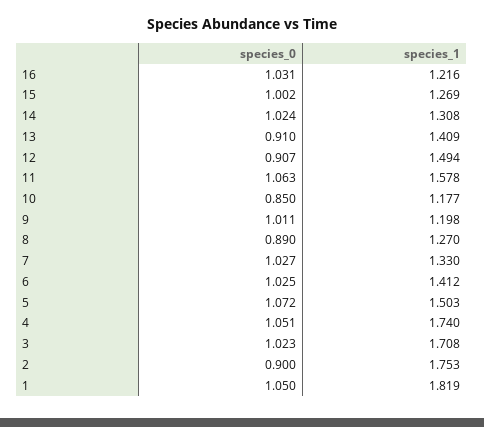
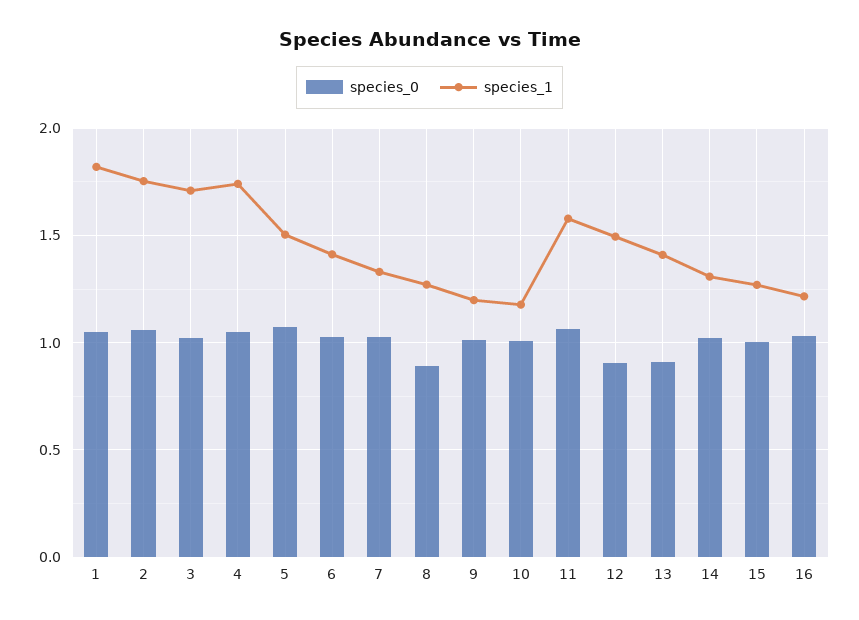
  {
    "species_0": {
      "16": 1.031,
      "15": 1.002,
      "14": 1.024,
      "13": 0.91,
      "12": 0.907,
      "11": 1.063,
-     "10": 0.85,
+     "10": 1,
      "9": 1.011,
      "8": 0.89,
      "7": 1.027,
      "6": 1.025,
      "5": 1.072,
      "4": 1.051,
      "3": 1.023,
-     "2": 0.9,
+     "2": 1.05,
      "1": 1.05
    },
    "species_1": {
      "16": 1.216,
      "15": 1.269,
      "14": 1.308,
      "13": 1.409,
      "12": 1.494,
      "11": 1.578,
      "10": 1.177,
      "9": 1.198,
      "8": 1.27,
      "7": 1.33,
      "6": 1.412,
      "5": 1.503,
      "4": 1.74,
      "3": 1.708,
      "2": 1.753,
      "1": 1.819
    }
  }

